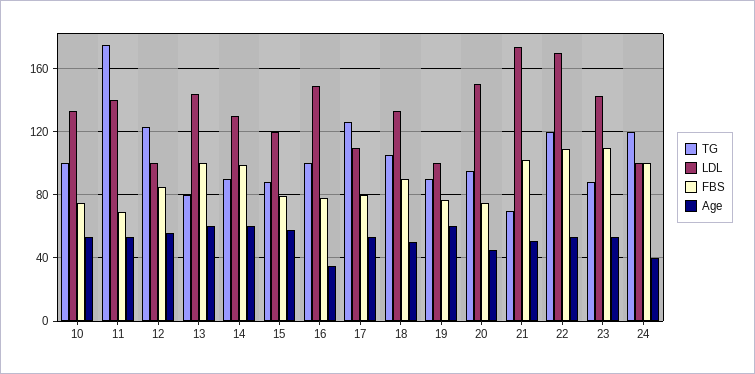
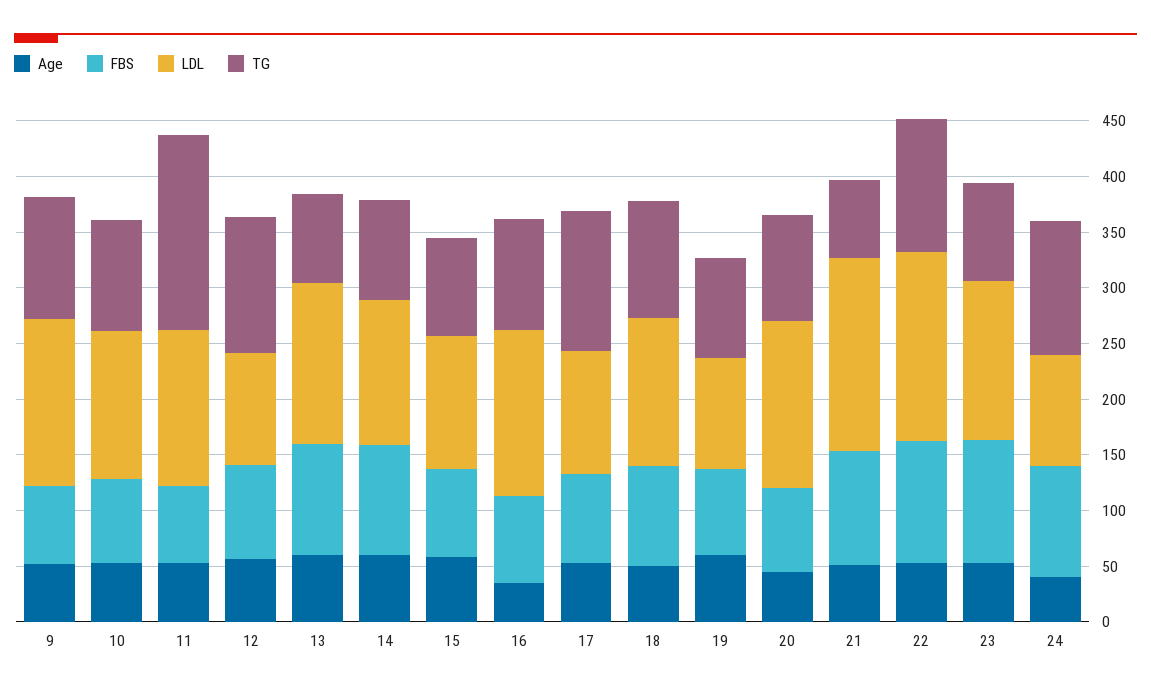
  {
    "TG": {
      "10": 100,
      "11": 175,
      "12": 125,
      "13": 80,
      "14": 90,
      "15": 90,
      "16": 100,
      "17": 125,
      "18": 105,
      "19": 90,
      "20": 95,
      "21": 70,
      "22": 120,
      "23": 90,
-     "24": 120
+     "24": 120,
+     "9": 110
    },
    "LDL": {
      "10": 135,
      "11": 140,
      "12": 100,
      "13": 145,
      "14": 130,
      "15": 120,
      "16": 150,
      "17": 110,
      "18": 135,
      "19": 100,
      "20": 150,
      "21": 175,
      "22": 170,
      "23": 145,
-     "24": 100
+     "24": 100,
+     "9": 150
    },
    "FBS": {
      "10": 75,
      "11": 70,
      "12": 85,
      "13": 100,
      "14": 100,
      "15": 80,
      "16": 80,
      "17": 80,
      "18": 90,
      "19": 75,
      "20": 75,
      "21": 100,
      "22": 110,
      "23": 110,
-     "24": 100
+     "24": 100,
+     "9": 70
    },
    "Age": {
      "10": 55,
      "11": 55,
      "12": 55,
      "13": 60,
      "14": 60,
      "15": 60,
      "16": 35,
      "17": 55,
      "18": 50,
      "19": 60,
      "20": 45,
      "21": 50,
      "22": 55,
      "23": 55,
-     "24": 40
+     "24": 40,
+     "9": 50
    }
  }

